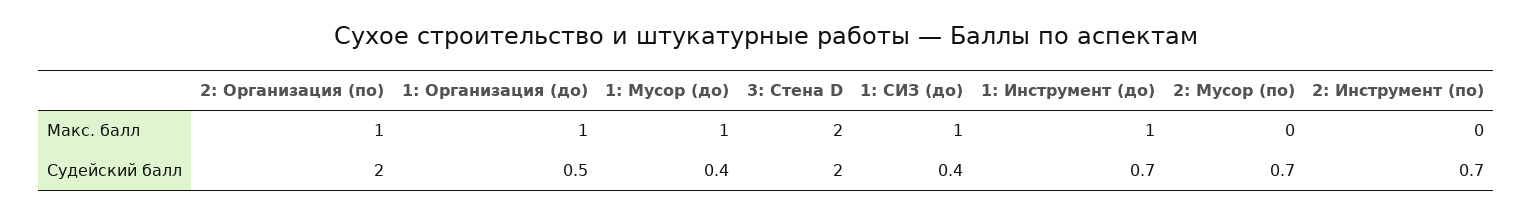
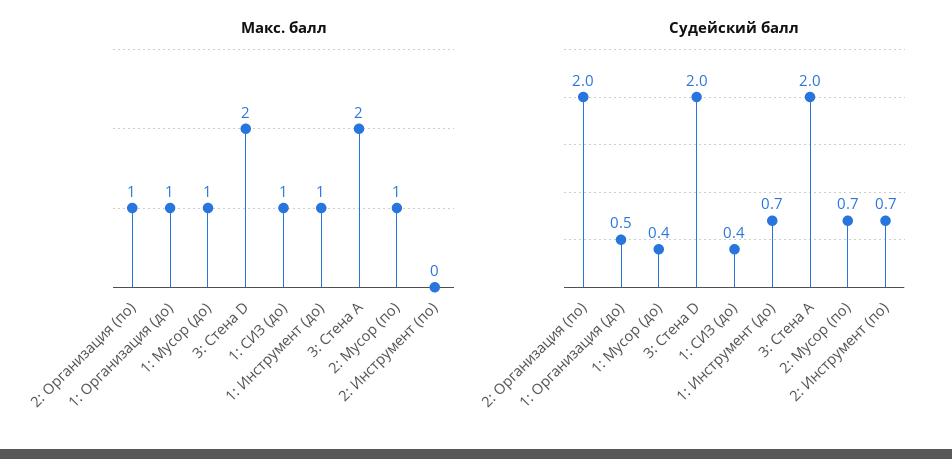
  {
    "Макс. балл": {
      "2: Организация (по)": 1,
      "1: Организация (до)": 1,
      "1: Мусор (до)": 1,
      "3: Стена D": 2,
      "1: СИЗ (до)": 1,
      "1: Инструмент (до)": 1,
-     "2: Мусор (по)": 0,
+     "2: Мусор (по)": 1,
-     "2: Инструмент (по)": 0
+     "2: Инструмент (по)": 0,
+     "3: Стена А": 2
    },
    "Судейский балл": {
      "2: Организация (по)": 2,
      "1: Организация (до)": 0.5,
      "1: Мусор (до)": 0.4,
      "3: Стена D": 2,
      "1: СИЗ (до)": 0.4,
      "1: Инструмент (до)": 0.7,
      "2: Мусор (по)": 0.7,
-     "2: Инструмент (по)": 0.7
+     "2: Инструмент (по)": 0.7,
+     "3: Стена А": 2
    }
  }

